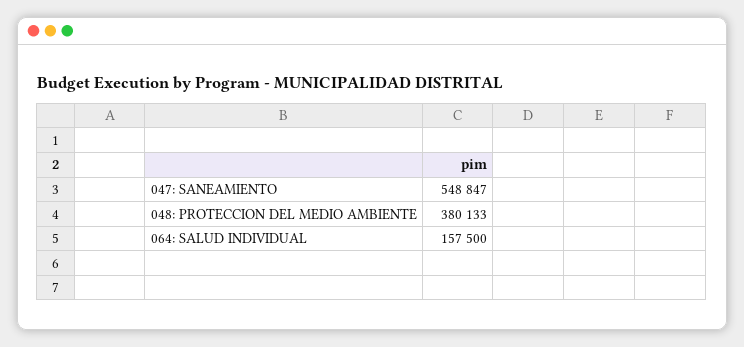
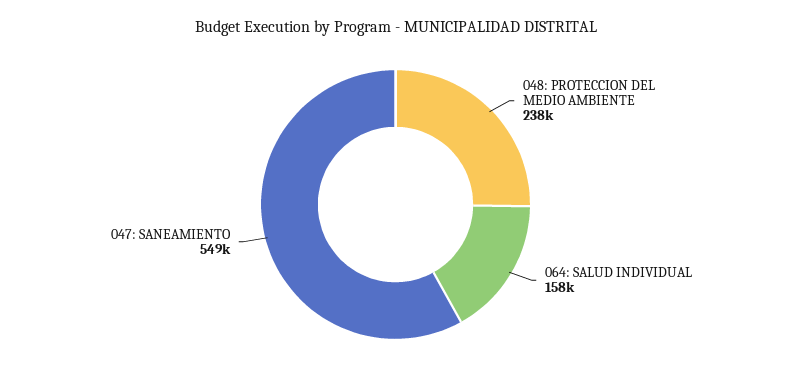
  {
    "047: SANEAMIENTO": 548847,
-   "048: PROTECCION DEL MEDIO AMBIENTE": 380133,
+   "048: PROTECCION DEL MEDIO AMBIENTE": 238000,
    "064: SALUD INDIVIDUAL": 157500
  }

